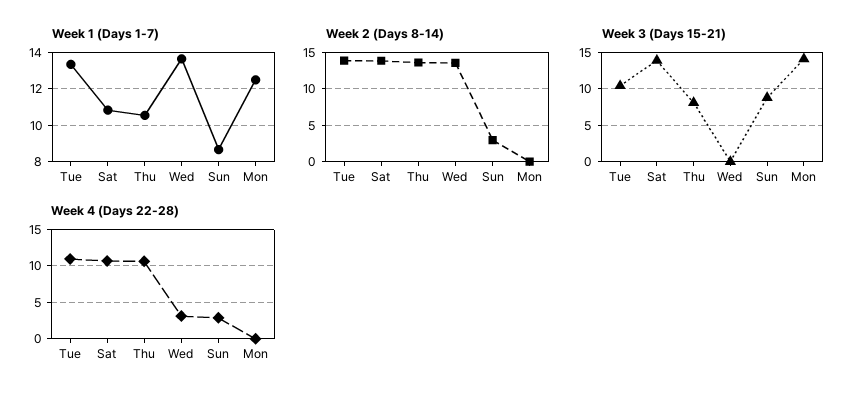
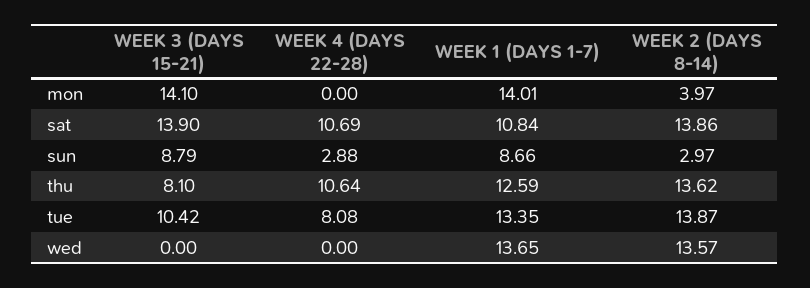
  {
    "Week 1 (Days 1-7)": {
      "Tue": 13.35,
      "Sat": 10.84,
-     "Thu": 10.5,
+     "Thu": 12.59,
      "Wed": 13.65,
      "Sun": 8.66,
-     "Mon": 12.5
+     "Mon": 14.01
    },
    "Week 2 (Days 8-14)": {
      "Tue": 13.87,
      "Sat": 13.86,
      "Thu": 13.62,
      "Wed": 13.57,
      "Sun": 2.97,
-     "Mon": 0
+     "Mon": 3.97
    },
    "Week 3 (Days 15-21)": {
      "Tue": 10.42,
      "Sat": 13.9,
      "Thu": 8.1,
      "Wed": 0,
      "Sun": 8.79,
      "Mon": 14.1
    },
    "Week 4 (Days 22-28)": {
-     "Tue": 11,
+     "Tue": 8.08,
      "Sat": 10.69,
      "Thu": 10.64,
-     "Wed": 3,
+     "Wed": 0,
      "Sun": 2.88,
      "Mon": 0
    }
  }

